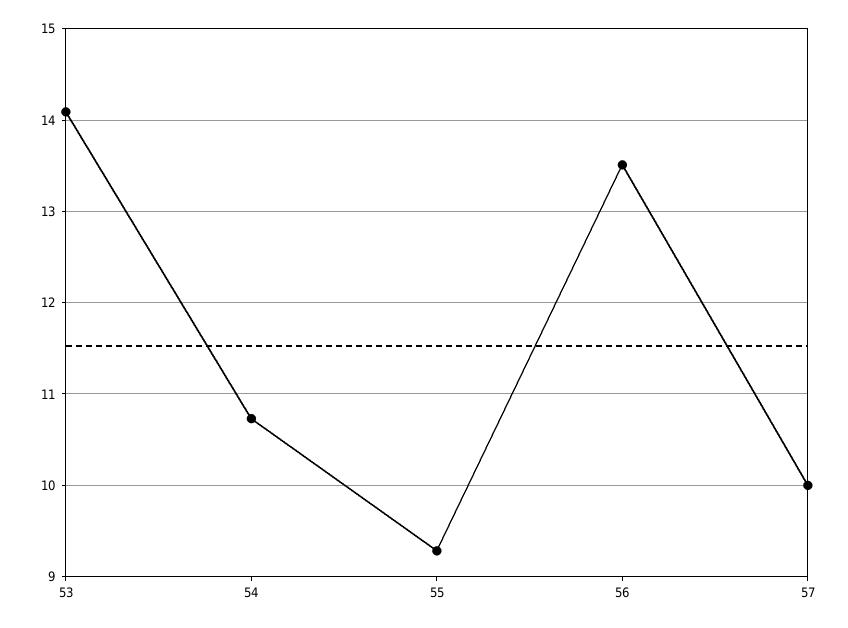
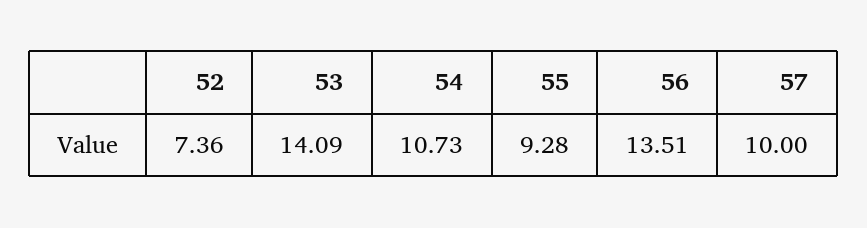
  {
    "53": 14.09,
    "54": 10.73,
    "55": 9.28,
    "56": 13.51,
-   "57": 10
+   "57": 10,
+   "52": 7.36
  }

